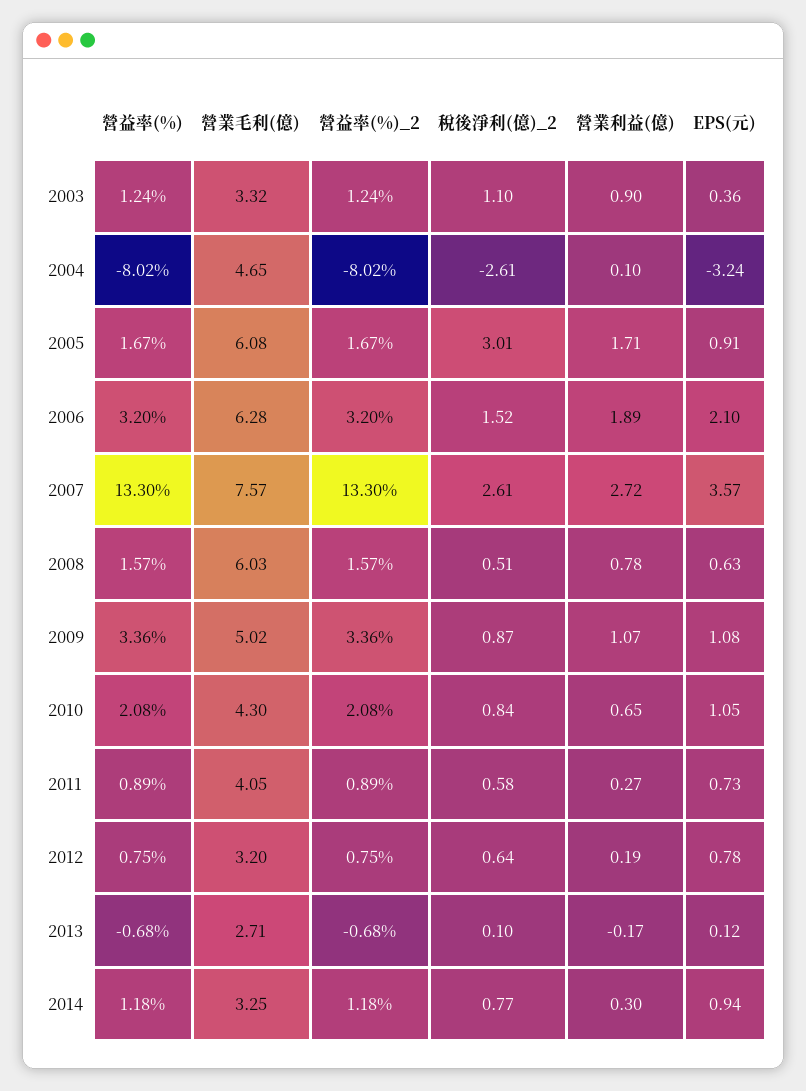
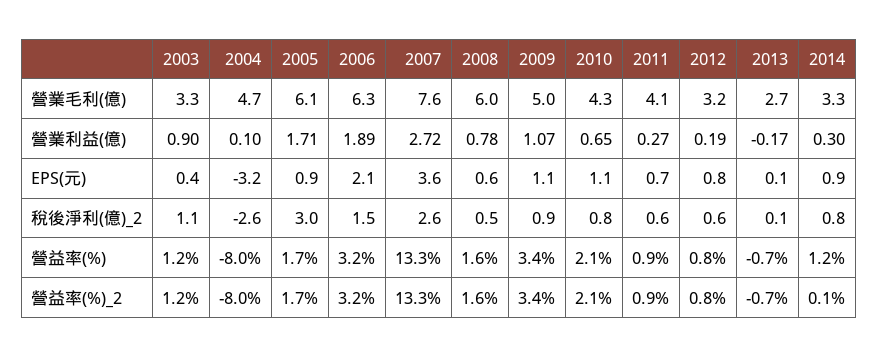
  {
    "營益率(%)": {
      "2003": 1.24,
      "2004": -8.02,
      "2005": 1.67,
      "2006": 3.2,
      "2007": 13.3,
      "2008": 1.57,
      "2009": 3.36,
      "2010": 2.08,
      "2011": 0.89,
      "2012": 0.75,
      "2013": -0.68,
      "2014": 1.18
    },
    "營業毛利(億)": {
      "2003": 3.32,
      "2004": 4.65,
      "2005": 6.08,
      "2006": 6.28,
      "2007": 7.57,
      "2008": 6.03,
      "2009": 5.02,
      "2010": 4.3,
      "2011": 4.05,
      "2012": 3.2,
      "2013": 2.71,
      "2014": 3.25
    },
    "營益率(%)_2": {
      "2003": 1.24,
      "2004": -8.02,
      "2005": 1.67,
      "2006": 3.2,
      "2007": 13.3,
      "2008": 1.57,
      "2009": 3.36,
      "2010": 2.08,
      "2011": 0.89,
      "2012": 0.75,
      "2013": -0.68,
-     "2014": 1.18
+     "2014": 0.1
    },
    "稅後淨利(億)_2": {
      "2003": 1.1,
      "2004": -2.61,
      "2005": 3.01,
      "2006": 1.52,
      "2007": 2.61,
      "2008": 0.51,
      "2009": 0.87,
      "2010": 0.84,
      "2011": 0.58,
      "2012": 0.64,
      "2013": 0.1,
      "2014": 0.77
    },
    "營業利益(億)": {
      "2003": 0.9,
      "2004": 0.1,
      "2005": 1.71,
      "2006": 1.89,
      "2007": 2.72,
      "2008": 0.78,
      "2009": 1.07,
      "2010": 0.65,
      "2011": 0.27,
      "2012": 0.19,
      "2013": -0.17,
      "2014": 0.3
    },
    "EPS(元)": {
      "2003": 0.36,
      "2004": -3.24,
      "2005": 0.91,
      "2006": 2.1,
      "2007": 3.57,
      "2008": 0.63,
      "2009": 1.08,
      "2010": 1.05,
      "2011": 0.73,
      "2012": 0.78,
      "2013": 0.12,
      "2014": 0.94
    }
  }

